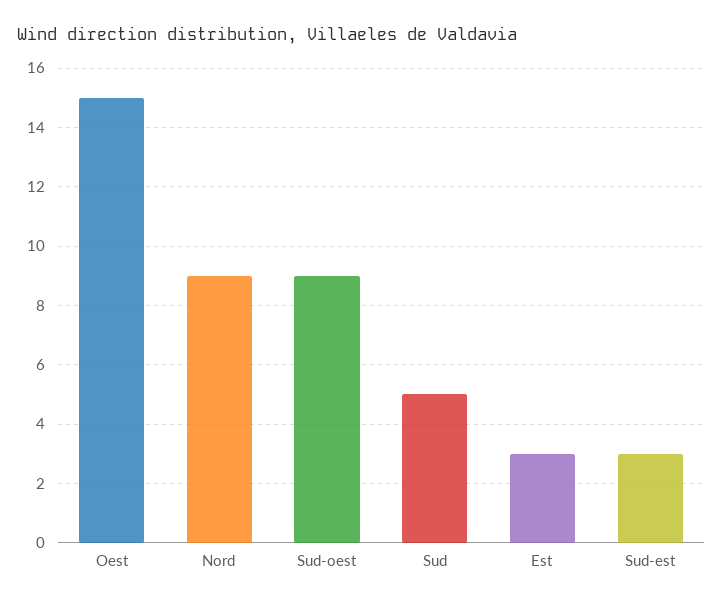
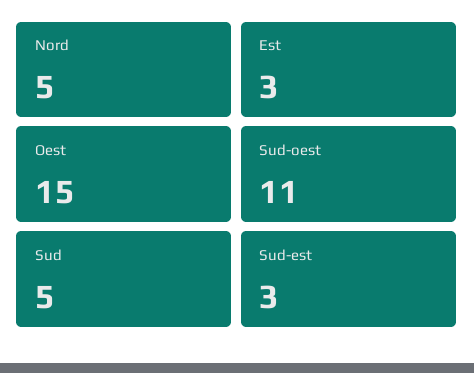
  {
    "Oest": 15,
-   "Nord": 9,
+   "Nord": 5,
-   "Sud-oest": 9,
+   "Sud-oest": 11,
    "Sud": 5,
    "Est": 3,
    "Sud-est": 3
  }

